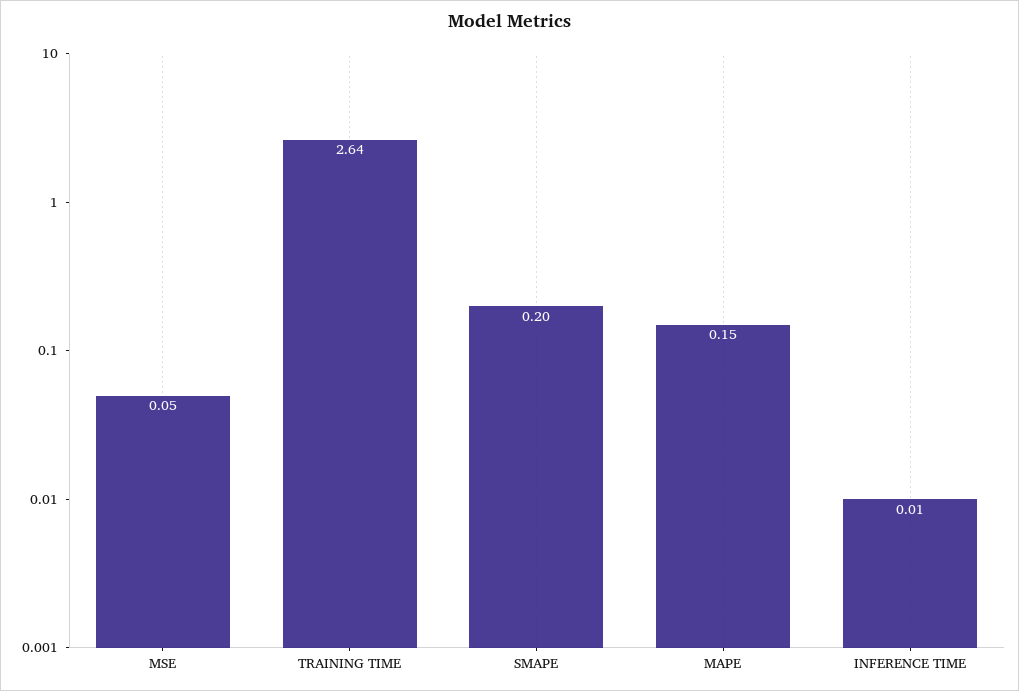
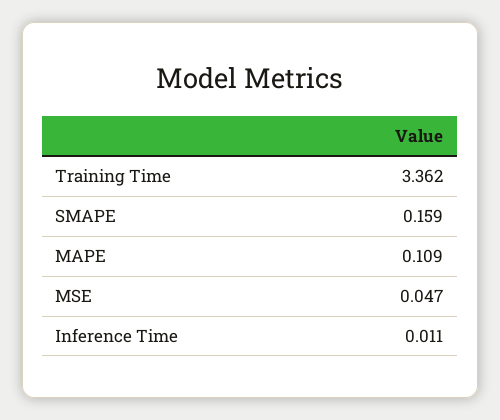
  {
    "MSE": 0.047,
-   "TRAINING TIME": 2.64,
+   "TRAINING TIME": 3.362,
-   "SMAPE": 0.2,
+   "SMAPE": 0.159,
-   "MAPE": 0.15,
+   "MAPE": 0.109,
    "INFERENCE TIME": 0.011
  }

